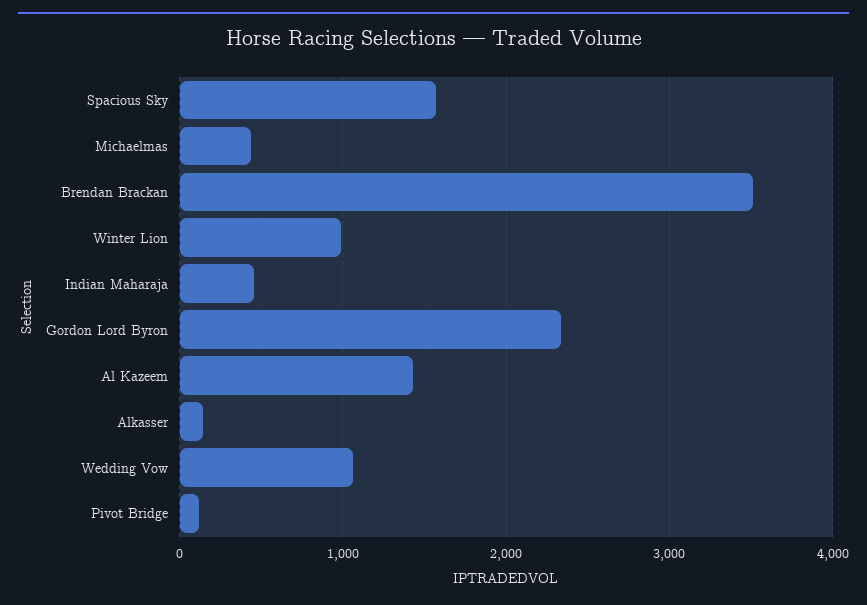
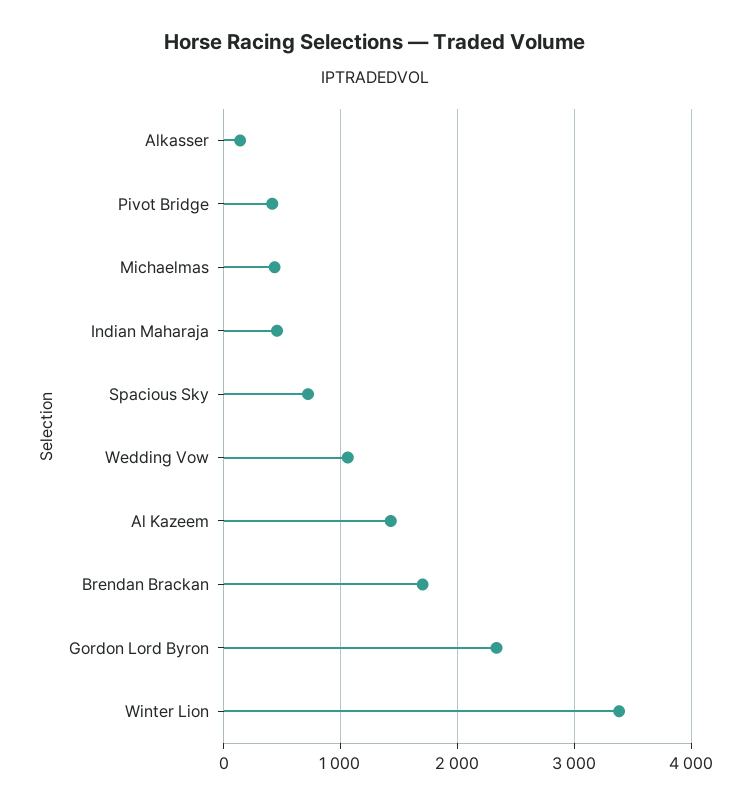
  {
-   "Spacious Sky": 1600,
+   "Spacious Sky": 700,
    "Michaelmas": 400,
-   "Brendan Brackan": 3500,
+   "Brendan Brackan": 1700,
-   "Winter Lion": 1000,
+   "Winter Lion": 3400,
    "Indian Maharaja": 500,
    "Gordon Lord Byron": 2300,
    "Al Kazeem": 1400,
    "Alkasser": 100,
    "Wedding Vow": 1100,
-   "Pivot Bridge": 100
+   "Pivot Bridge": 400
  }

